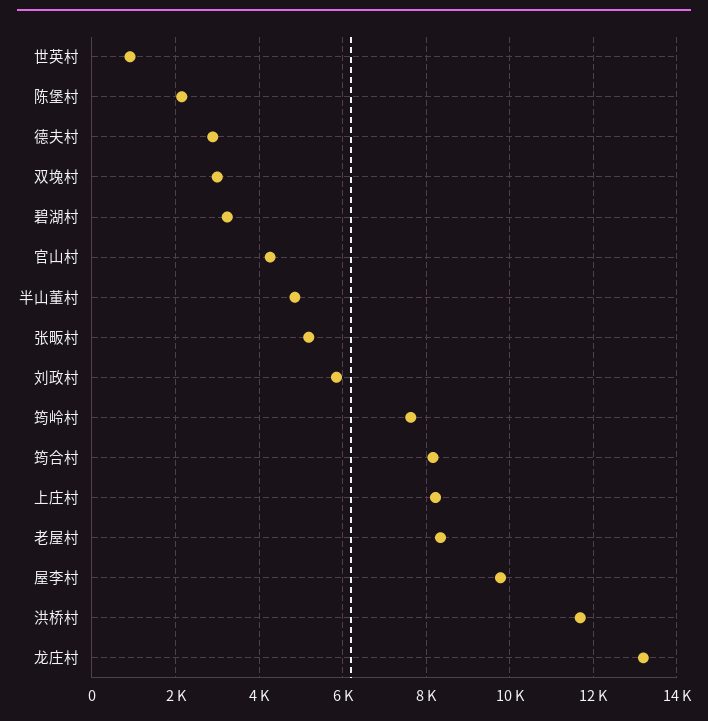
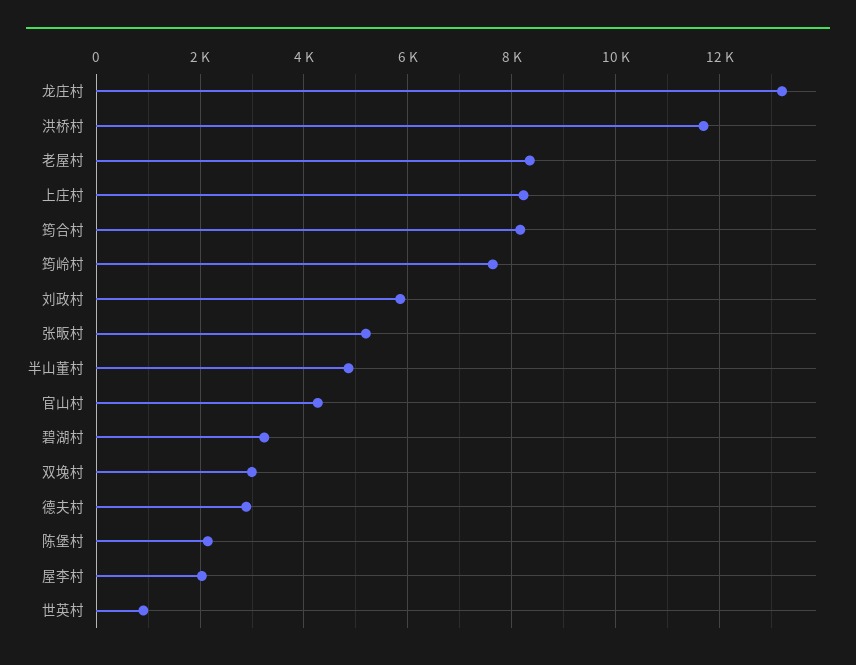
  {
    "世英村": 1000,
    "陈堡村": 2200,
    "德夫村": 2800,
    "双堍村": 3000,
    "碧湖村": 3200,
    "官山村": 4200,
    "半山董村": 4800,
    "张畈村": 5200,
    "刘政村": 5800,
    "筠岭村": 7600,
    "筠合村": 8200,
    "上庄村": 8200,
    "老屋村": 8400,
-   "屋李村": 9800,
+   "屋李村": 2000,
    "洪桥村": 11600,
    "龙庄村": 13200
  }

